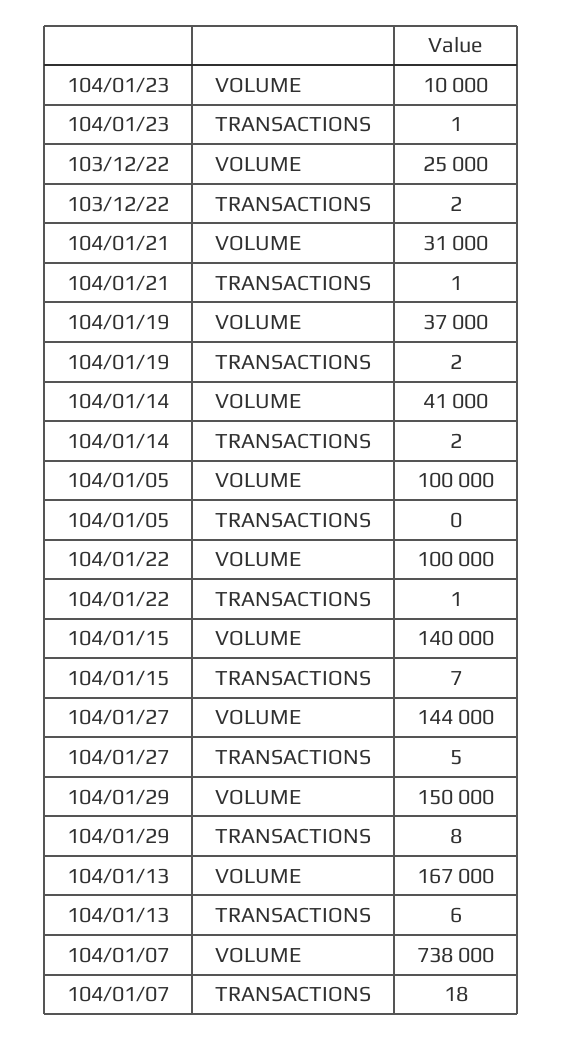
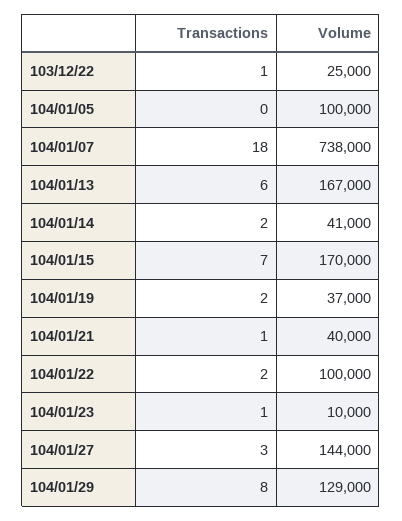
  {
    "104/01/23": {
      "VOLUME": 10000,
      "TRANSACTIONS": 1
    },
    "103/12/22": {
      "VOLUME": 25000,
-     "TRANSACTIONS": 2
+     "TRANSACTIONS": 1
    },
    "104/01/21": {
-     "VOLUME": 31000,
+     "VOLUME": 40000,
      "TRANSACTIONS": 1
    },
    "104/01/19": {
      "VOLUME": 37000,
      "TRANSACTIONS": 2
    },
    "104/01/14": {
      "VOLUME": 41000,
      "TRANSACTIONS": 2
    },
    "104/01/05": {
      "VOLUME": 100000,
      "TRANSACTIONS": 0
    },
    "104/01/22": {
      "VOLUME": 100000,
-     "TRANSACTIONS": 1
+     "TRANSACTIONS": 2
    },
    "104/01/15": {
-     "VOLUME": 140000,
+     "VOLUME": 170000,
      "TRANSACTIONS": 7
    },
    "104/01/27": {
      "VOLUME": 144000,
-     "TRANSACTIONS": 5
+     "TRANSACTIONS": 3
    },
    "104/01/29": {
-     "VOLUME": 150000,
+     "VOLUME": 129000,
      "TRANSACTIONS": 8
    },
    "104/01/13": {
      "VOLUME": 167000,
      "TRANSACTIONS": 6
    },
    "104/01/07": {
      "VOLUME": 738000,
      "TRANSACTIONS": 18
    }
  }

